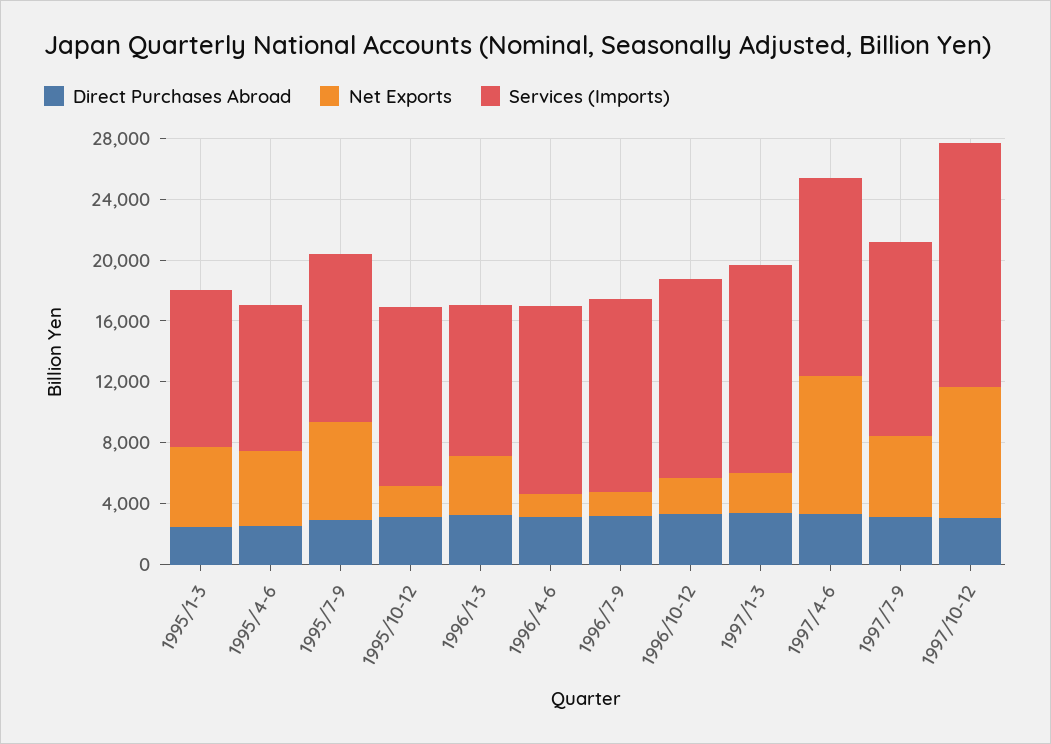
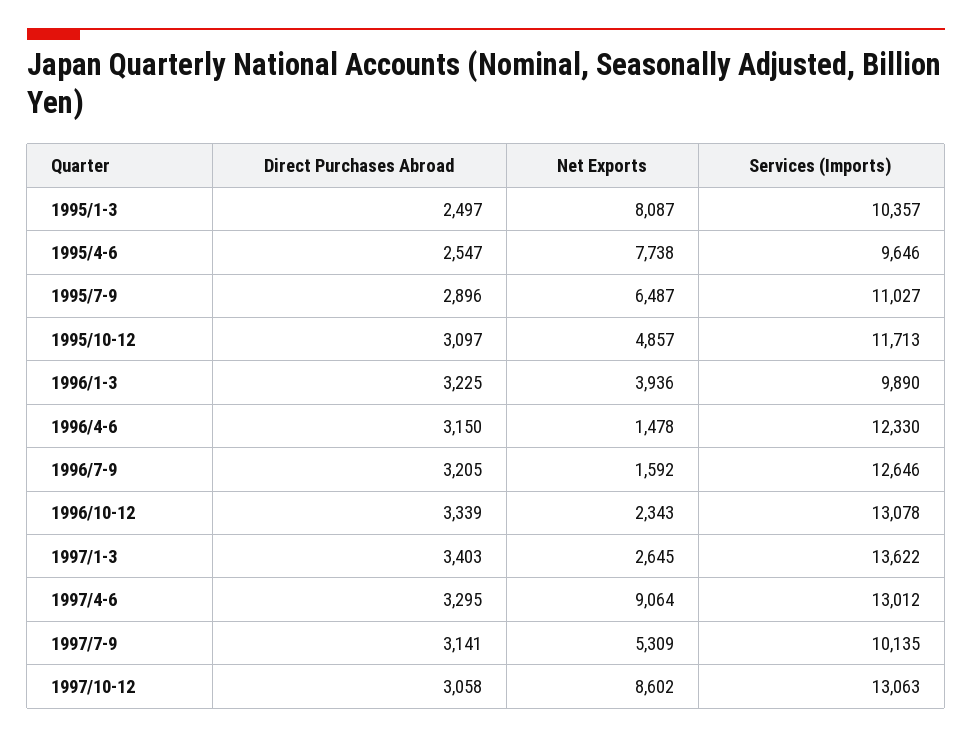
  {
    "Direct Purchases Abroad": {
      "1995/1-3": 2497,
      "1995/4-6": 2547,
      "1995/7-9": 2896,
      "1995/10-12": 3097,
      "1996/1-3": 3225,
      "1996/4-6": 3150,
      "1996/7-9": 3205,
      "1996/10-12": 3339,
      "1997/1-3": 3403,
      "1997/4-6": 3295,
      "1997/7-9": 3141,
      "1997/10-12": 3058
    },
    "Net Exports": {
-     "1995/1-3": 5000,
+     "1995/1-3": 8087,
-     "1995/4-6": 5000,
+     "1995/4-6": 7738,
      "1995/7-9": 6487,
-     "1995/10-12": 2000,
+     "1995/10-12": 4857,
      "1996/1-3": 3936,
      "1996/4-6": 1478,
      "1996/7-9": 1592,
      "1996/10-12": 2343,
      "1997/1-3": 2645,
      "1997/4-6": 9064,
      "1997/7-9": 5309,
      "1997/10-12": 8602
    },
    "Services (Imports)": {
      "1995/1-3": 10357,
      "1995/4-6": 9646,
      "1995/7-9": 11027,
      "1995/10-12": 11713,
      "1996/1-3": 9890,
      "1996/4-6": 12330,
      "1996/7-9": 12646,
      "1996/10-12": 13078,
      "1997/1-3": 13622,
      "1997/4-6": 13012,
-     "1997/7-9": 13000,
+     "1997/7-9": 10135,
-     "1997/10-12": 16000
+     "1997/10-12": 13063
    }
  }

